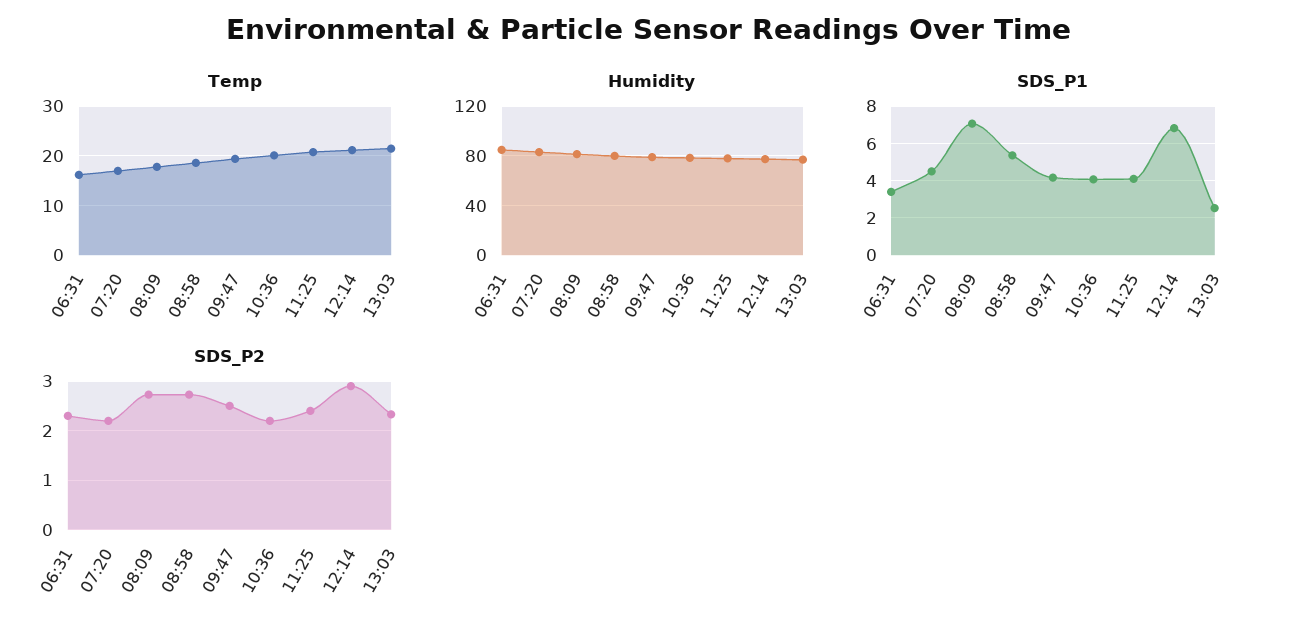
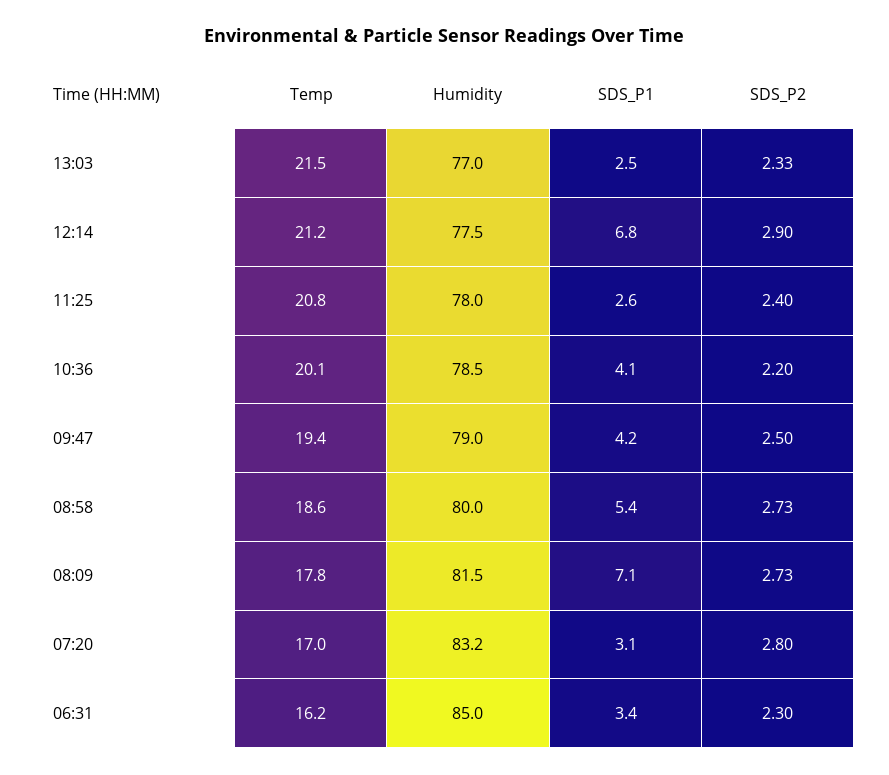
  {
    "Temp": {
      "06:31": 16.2,
      "07:20": 17,
      "08:09": 17.8,
      "08:58": 18.6,
      "09:47": 19.4,
      "10:36": 20.1,
      "11:25": 20.8,
      "12:14": 21.2,
      "13:03": 21.5
    },
    "Humidity": {
      "06:31": 85,
      "07:20": 83.2,
      "08:09": 81.5,
      "08:58": 80,
      "09:47": 79,
      "10:36": 78.5,
      "11:25": 78,
      "12:14": 77.5,
      "13:03": 77
    },
    "SDS_P1": {
      "06:31": 3.4,
-     "07:20": 4.5,
+     "07:20": 3.1,
      "08:09": 7.1,
      "08:58": 5.4,
      "09:47": 4.2,
      "10:36": 4.1,
-     "11:25": 4,
+     "11:25": 2.6,
      "12:14": 6.8,
      "13:03": 2.5
    },
    "SDS_P2": {
      "06:31": 2.3,
-     "07:20": 2.2,
+     "07:20": 2.8,
      "08:09": 2.73,
      "08:58": 2.73,
      "09:47": 2.5,
      "10:36": 2.2,
      "11:25": 2.4,
      "12:14": 2.9,
      "13:03": 2.33
    }
  }

